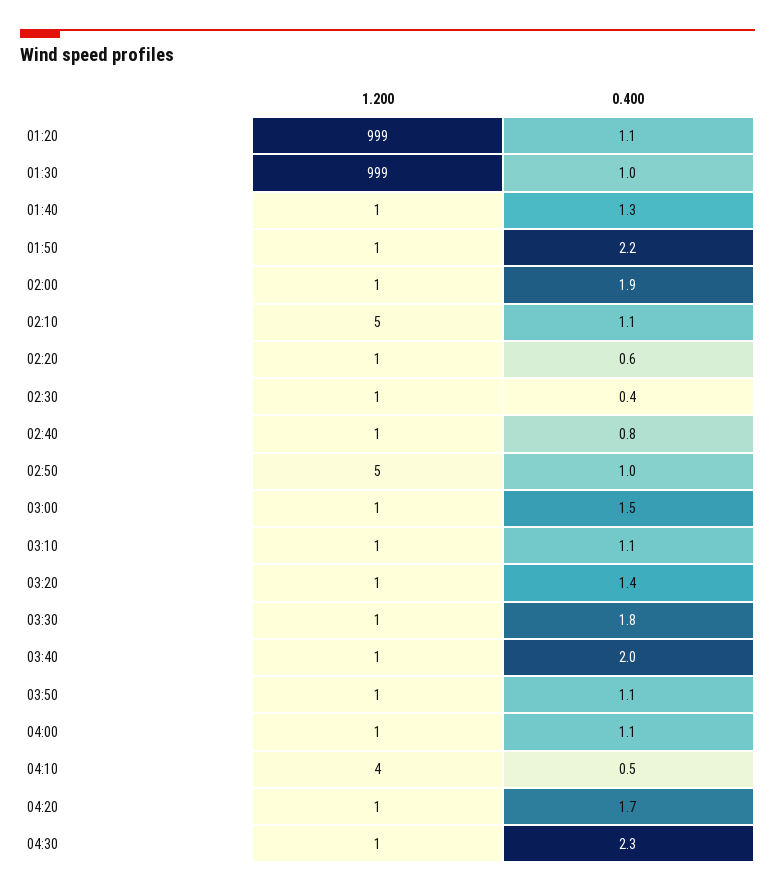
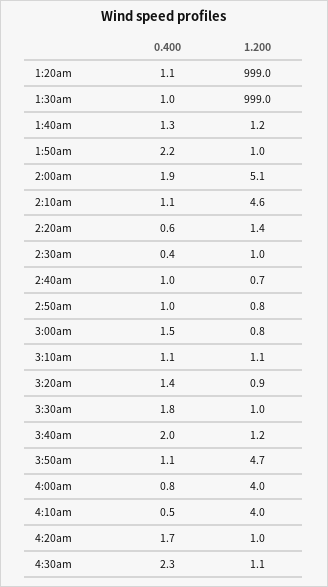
  {
    "1.200": {
      "01:20": 999,
      "01:30": 999,
      "01:40": 1.2,
      "01:50": 1,
-     "02:00": 1,
+     "02:00": 5.1,
      "02:10": 4.6,
      "02:20": 1.4,
      "02:30": 1,
      "02:40": 0.7,
-     "02:50": 5,
+     "02:50": 0.8,
      "03:00": 0.8,
      "03:10": 1.1,
      "03:20": 0.9,
      "03:30": 1,
      "03:40": 1.2,
-     "03:50": 1,
+     "03:50": 4.7,
-     "04:00": 1,
+     "04:00": 4,
      "04:10": 4,
      "04:20": 1,
      "04:30": 1.1
    },
    "0.400": {
      "01:20": 1.1,
      "01:30": 1,
      "01:40": 1.3,
      "01:50": 2.2,
      "02:00": 1.9,
      "02:10": 1.1,
      "02:20": 0.6,
      "02:30": 0.4,
-     "02:40": 0.8,
+     "02:40": 1,
      "02:50": 1,
      "03:00": 1.5,
      "03:10": 1.1,
      "03:20": 1.4,
      "03:30": 1.8,
      "03:40": 2,
      "03:50": 1.1,
-     "04:00": 1.1,
+     "04:00": 0.8,
      "04:10": 0.5,
      "04:20": 1.7,
      "04:30": 2.3
    }
  }

